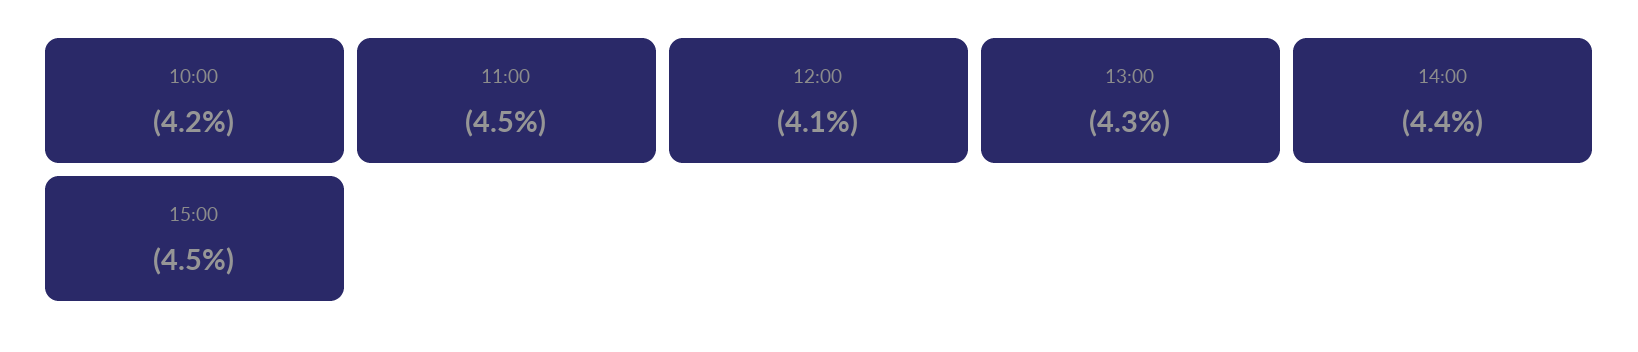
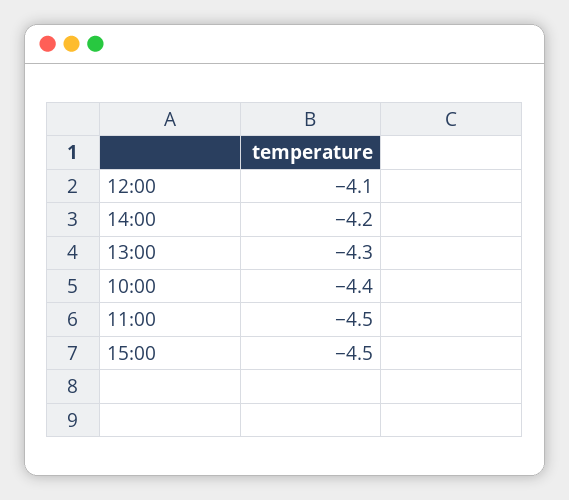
  {
-   "10:00": -4.2,
+   "10:00": -4.4,
    "11:00": -4.5,
    "12:00": -4.1,
    "13:00": -4.3,
-   "14:00": -4.4,
+   "14:00": -4.2,
    "15:00": -4.5
  }

